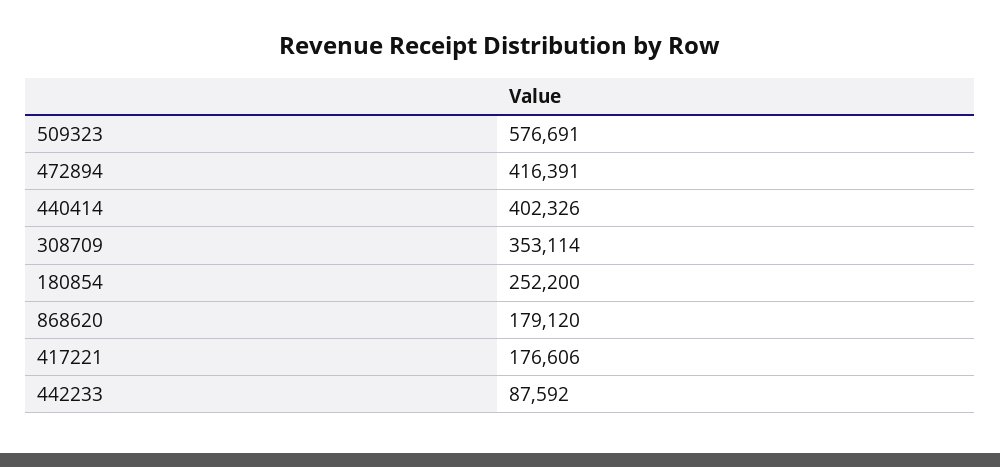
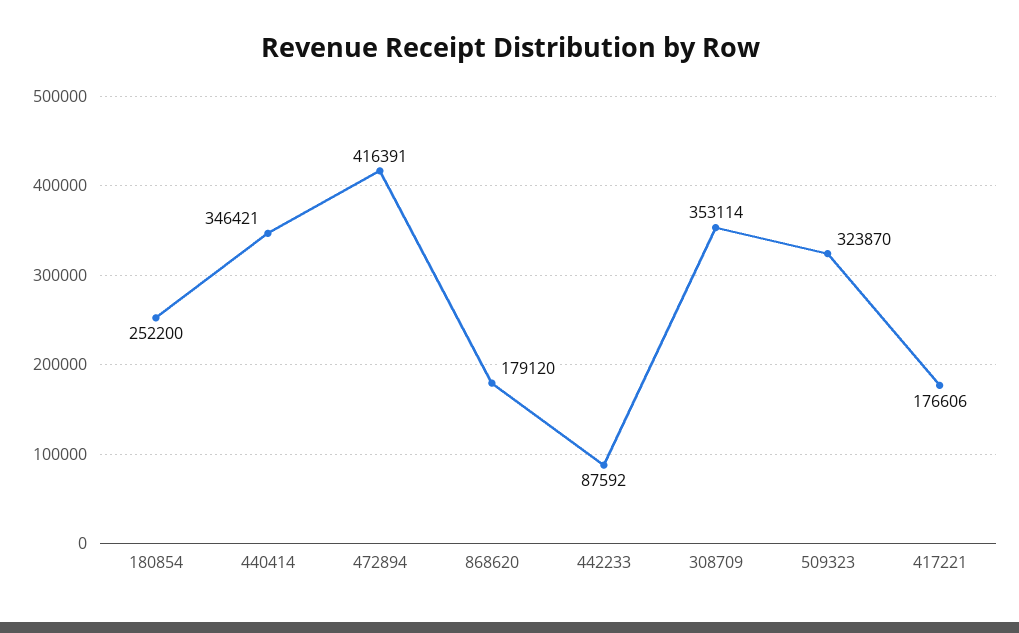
  {
-   "509323": 576691,
+   "509323": 323870,
    "472894": 416391,
-   "440414": 402326,
+   "440414": 346421,
    "308709": 353114,
    "180854": 252200,
    "868620": 179120,
    "417221": 176606,
    "442233": 87592
  }

